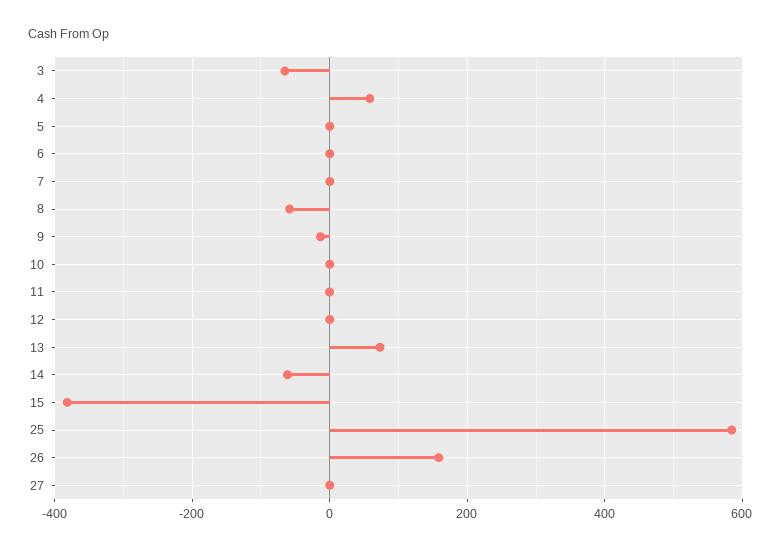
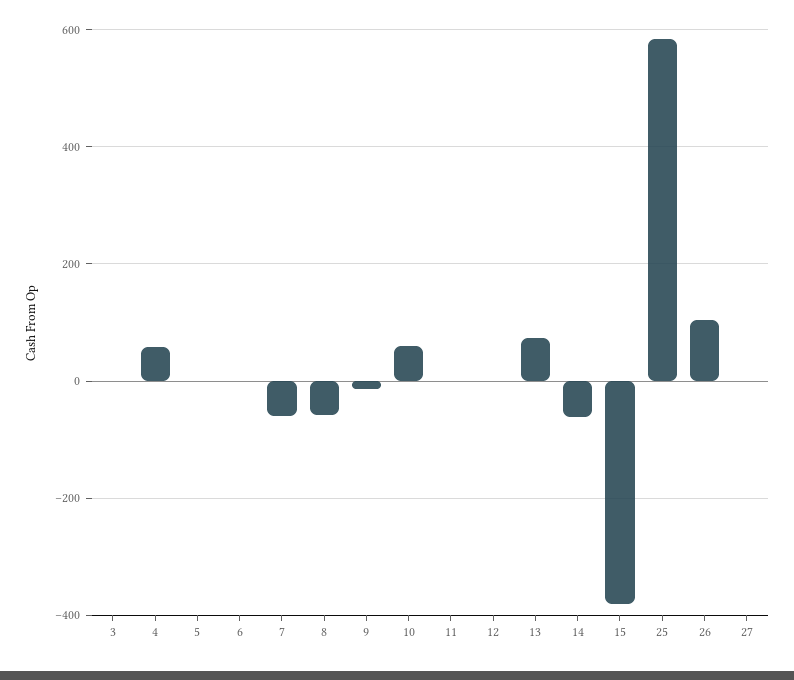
  {
-   "3": -60,
+   "3": 0,
    "4": 60,
    "5": 0,
    "6": 0,
-   "7": 0,
+   "7": -60,
    "8": -60,
    "9": -20,
-   "10": 0,
+   "10": 60,
    "11": 0,
    "12": 0,
    "13": 80,
    "14": -60,
    "15": -380,
    "25": 580,
-   "26": 160,
+   "26": 100,
    "27": 0
  }

